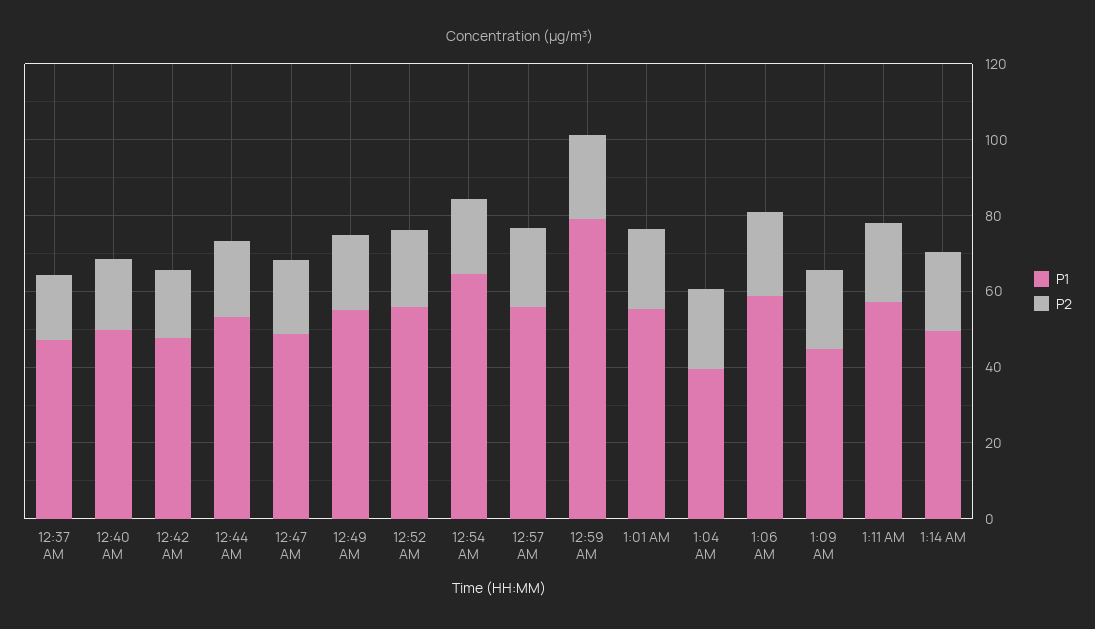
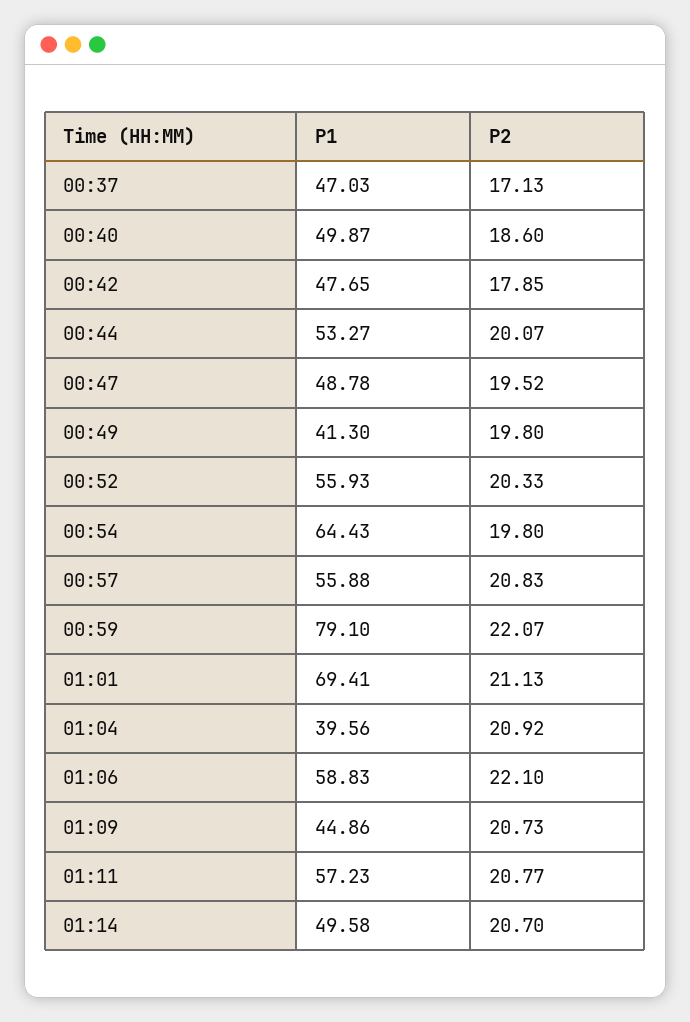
  {
    "P1": {
      "12:37 AM": 47.03,
      "12:40 AM": 49.87,
      "12:42 AM": 47.65,
      "12:44 AM": 53.27,
      "12:47 AM": 48.78,
-     "12:49 AM": 55,
+     "12:49 AM": 41.3,
      "12:52 AM": 55.93,
      "12:54 AM": 64.43,
      "12:57 AM": 55.88,
      "12:59 AM": 79.1,
-     "1:01 AM": 55,
+     "1:01 AM": 69.41,
      "1:04 AM": 39.56,
      "1:06 AM": 58.83,
      "1:09 AM": 44.86,
      "1:11 AM": 57.23,
      "1:14 AM": 49.58
    },
    "P2": {
      "12:37 AM": 17.13,
      "12:40 AM": 18.6,
      "12:42 AM": 17.85,
      "12:44 AM": 20.07,
      "12:47 AM": 19.52,
      "12:49 AM": 19.8,
      "12:52 AM": 20.33,
      "12:54 AM": 19.8,
      "12:57 AM": 20.83,
      "12:59 AM": 22.07,
      "1:01 AM": 21.13,
      "1:04 AM": 20.92,
      "1:06 AM": 22.1,
      "1:09 AM": 20.73,
      "1:11 AM": 20.77,
      "1:14 AM": 20.7
    }
  }

